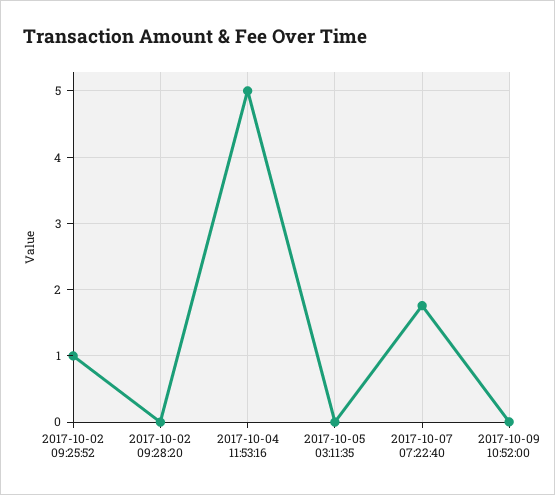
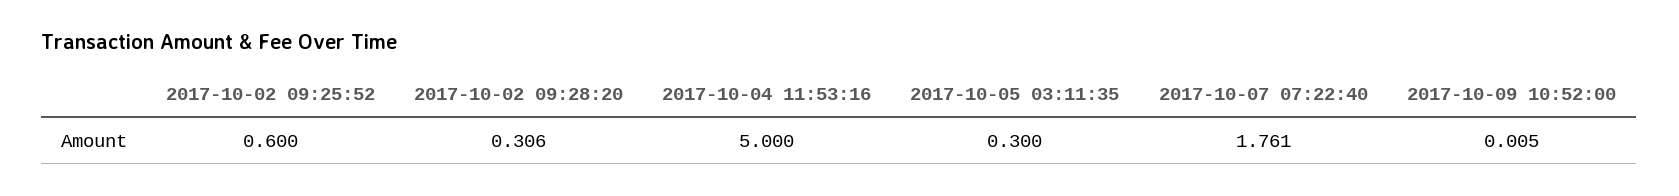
  {
-   "2017-10-02 09:25:52": 1,
+   "2017-10-02 09:25:52": 0.6,
-   "2017-10-02 09:28:20": 0,
+   "2017-10-02 09:28:20": 0.306,
    "2017-10-04 11:53:16": 5,
-   "2017-10-05 03:11:35": 0,
+   "2017-10-05 03:11:35": 0.3,
    "2017-10-07 07:22:40": 1.761,
    "2017-10-09 10:52:00": 0.005
  }

